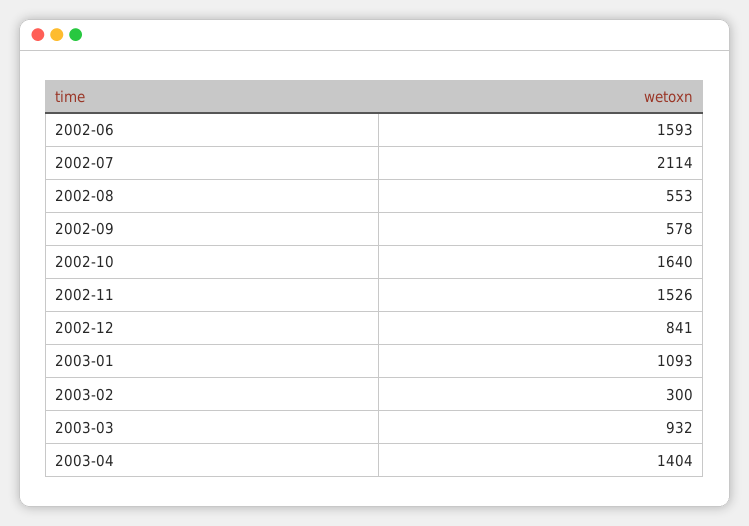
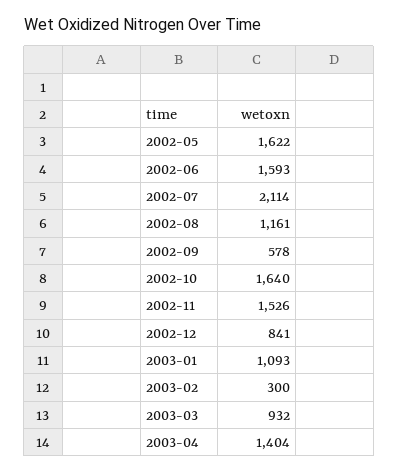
  {
    "2002-06": 1593,
    "2002-07": 2114,
-   "2002-08": 553,
+   "2002-08": 1161,
    "2002-09": 578,
    "2002-10": 1640,
    "2002-11": 1526,
    "2002-12": 841,
    "2003-01": 1093,
    "2003-02": 300,
    "2003-03": 932,
-   "2003-04": 1404
+   "2003-04": 1404,
+   "2002-05": 1622
  }

